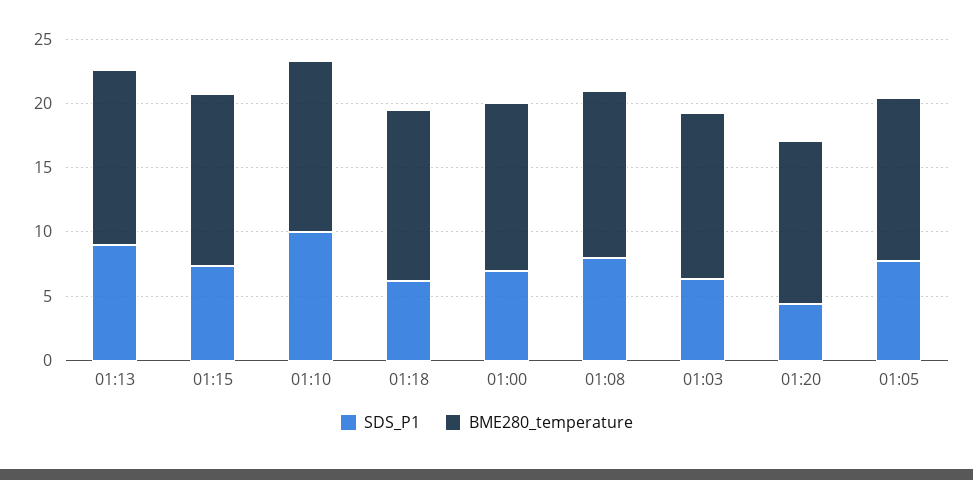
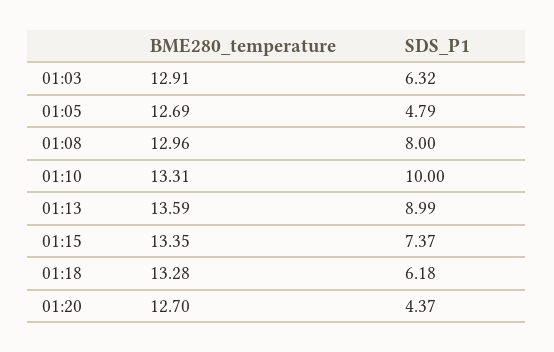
  {
    "SDS_P1": {
      "01:13": 8.99,
      "01:15": 7.37,
      "01:10": 10,
      "01:18": 6.18,
-     "01:00": 7,
      "01:08": 8,
      "01:03": 6.32,
      "01:20": 4.37,
-     "01:05": 8
+     "01:05": 4.79
    },
    "BME280_temperature": {
      "01:13": 13.59,
      "01:15": 13.35,
      "01:10": 13.31,
      "01:18": 13.28,
-     "01:00": 13,
      "01:08": 12.96,
      "01:03": 12.91,
      "01:20": 12.7,
      "01:05": 12.69
    }
  }

